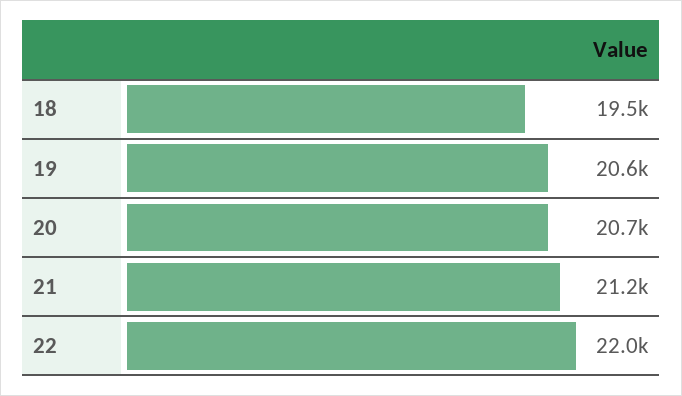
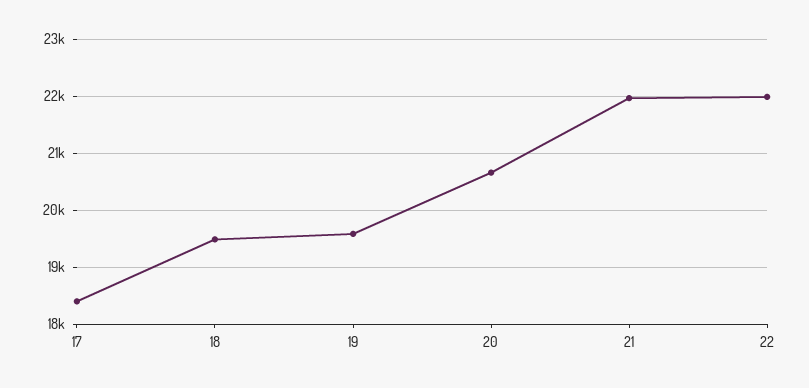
  {
    "18": 19500,
-   "19": 20600,
+   "19": 19600,
    "20": 20700,
-   "21": 21200,
+   "21": 22000,
-   "22": 22000
+   "22": 22000,
+   "17": 18400
  }

